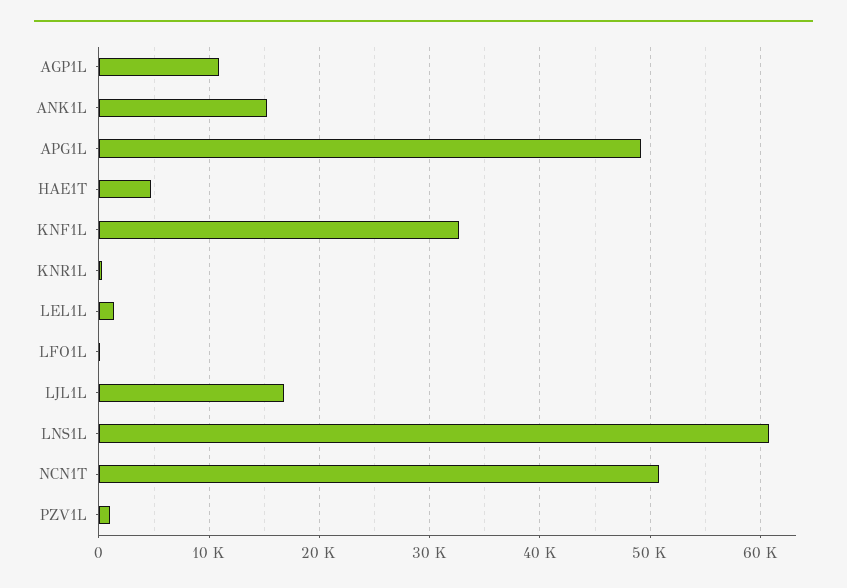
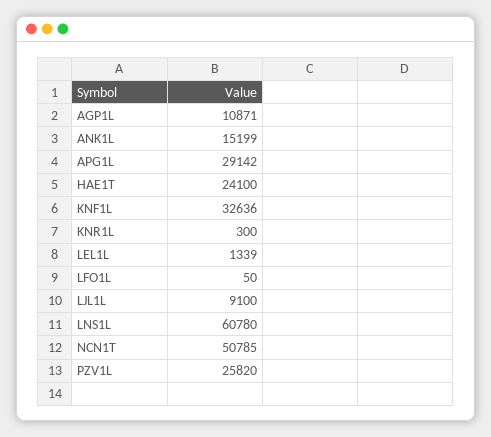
  {
    "AGP1L": 10871,
    "ANK1L": 15199,
-   "APG1L": 49000,
+   "APG1L": 29142,
-   "HAE1T": 5000,
+   "HAE1T": 24100,
    "KNF1L": 32636,
    "KNR1L": 300,
    "LEL1L": 1339,
    "LFO1L": 50,
-   "LJL1L": 17000,
+   "LJL1L": 9100,
    "LNS1L": 60780,
    "NCN1T": 50785,
-   "PZV1L": 1000
+   "PZV1L": 25820
  }

